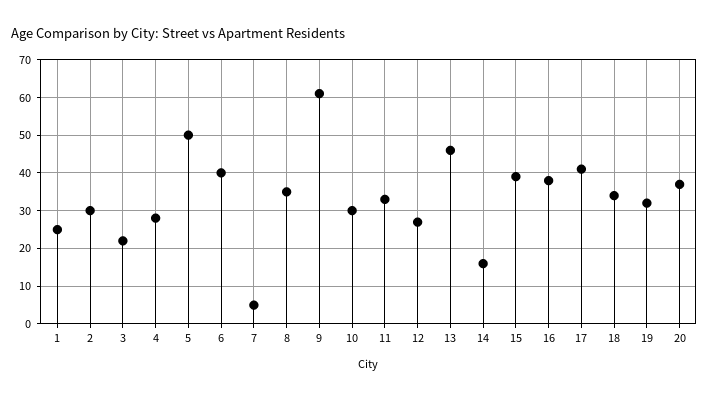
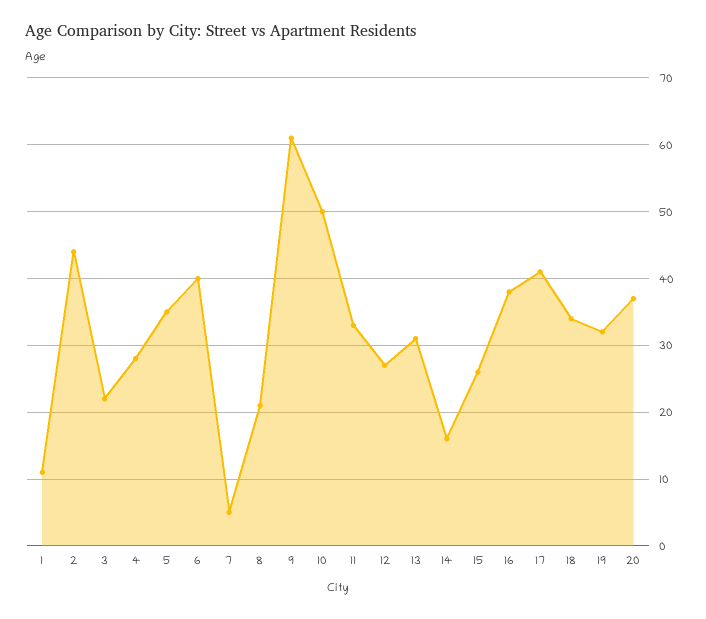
  {
-   "1": 25,
+   "1": 11,
-   "2": 30,
+   "2": 44,
    "3": 22,
    "4": 28,
-   "5": 50,
+   "5": 35,
    "6": 40,
    "7": 5,
-   "8": 35,
+   "8": 21,
    "9": 61,
-   "10": 30,
+   "10": 50,
    "11": 33,
    "12": 27,
-   "13": 45,
+   "13": 31,
    "14": 16,
-   "15": 40,
+   "15": 26,
    "16": 38,
    "17": 41,
    "18": 34,
    "19": 32,
    "20": 37
  }

